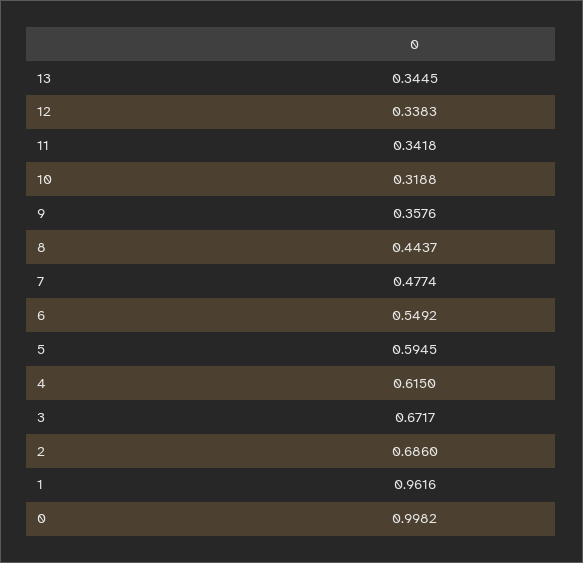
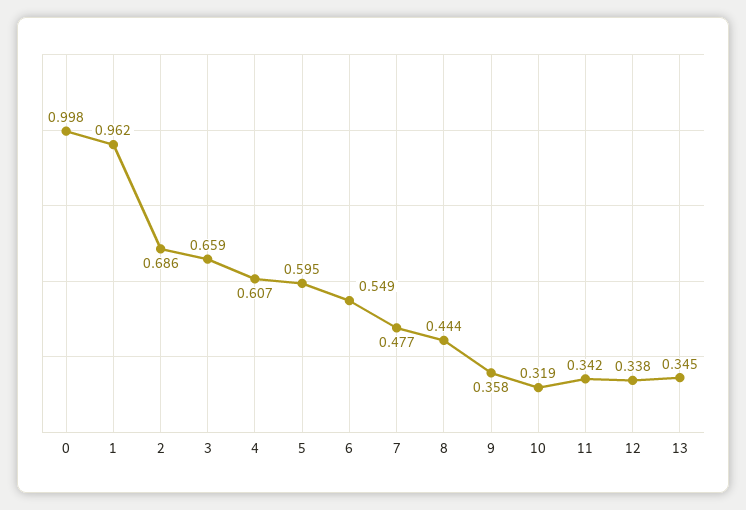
  {
    "13": 0.3445,
    "12": 0.3383,
    "11": 0.3418,
    "10": 0.3188,
    "9": 0.3576,
    "8": 0.4437,
    "7": 0.4774,
    "6": 0.5492,
    "5": 0.5945,
-   "4": 0.615,
+   "4": 0.607,
-   "3": 0.6717,
+   "3": 0.659,
    "2": 0.686,
    "1": 0.9616,
    "0": 0.9982
  }

